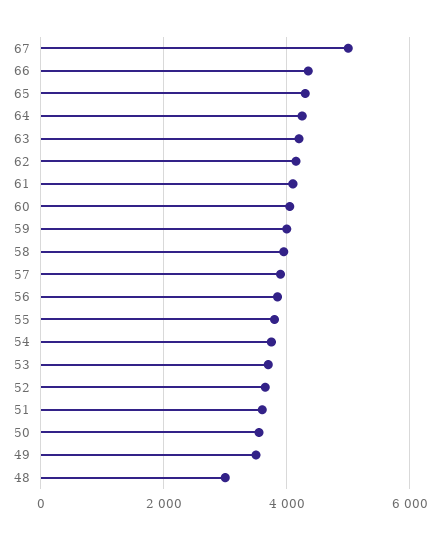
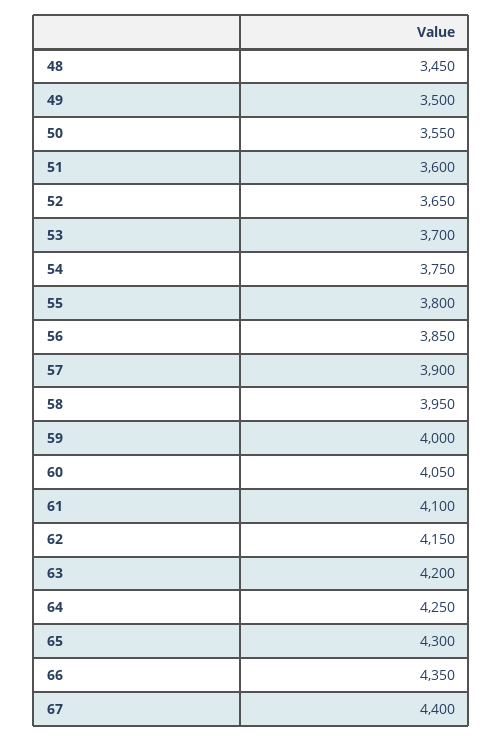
  {
-   "67": 5000,
+   "67": 4400,
    "66": 4350,
    "65": 4300,
    "64": 4250,
    "63": 4200,
    "62": 4150,
    "61": 4100,
    "60": 4050,
    "59": 4000,
    "58": 3950,
    "57": 3900,
    "56": 3850,
    "55": 3800,
    "54": 3750,
    "53": 3700,
    "52": 3650,
    "51": 3600,
    "50": 3550,
    "49": 3500,
-   "48": 3000
+   "48": 3450
  }

